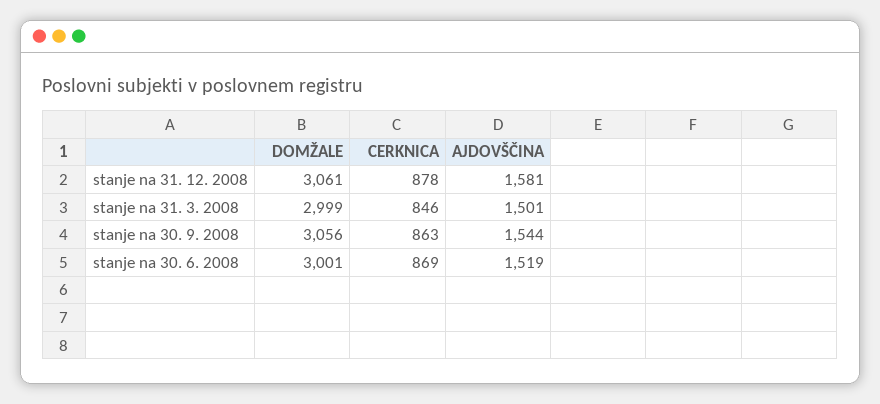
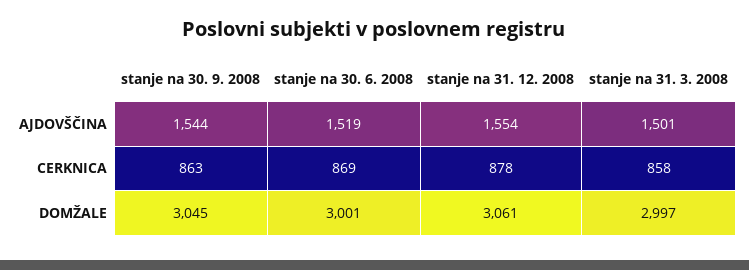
  {
    "DOMŽALE": {
      "stanje na 31. 12. 2008": 3061,
-     "stanje na 31. 3. 2008": 2999,
+     "stanje na 31. 3. 2008": 2997,
-     "stanje na 30. 9. 2008": 3056,
+     "stanje na 30. 9. 2008": 3045,
      "stanje na 30. 6. 2008": 3001
    },
    "CERKNICA": {
      "stanje na 31. 12. 2008": 878,
-     "stanje na 31. 3. 2008": 846,
+     "stanje na 31. 3. 2008": 858,
      "stanje na 30. 9. 2008": 863,
      "stanje na 30. 6. 2008": 869
    },
    "AJDOVŠČINA": {
-     "stanje na 31. 12. 2008": 1581,
+     "stanje na 31. 12. 2008": 1554,
      "stanje na 31. 3. 2008": 1501,
      "stanje na 30. 9. 2008": 1544,
      "stanje na 30. 6. 2008": 1519
    }
  }

